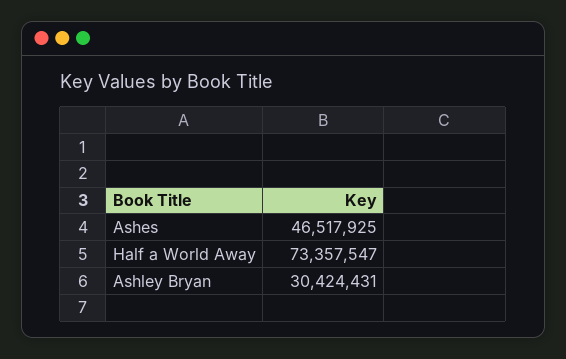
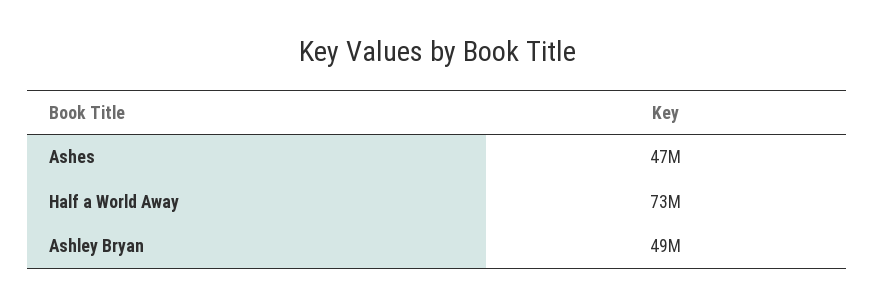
  {
    "Ashes": 46517925,
    "Half a World Away": 73357547,
-   "Ashley Bryan": 30424431
+   "Ashley Bryan": 49000000
  }

